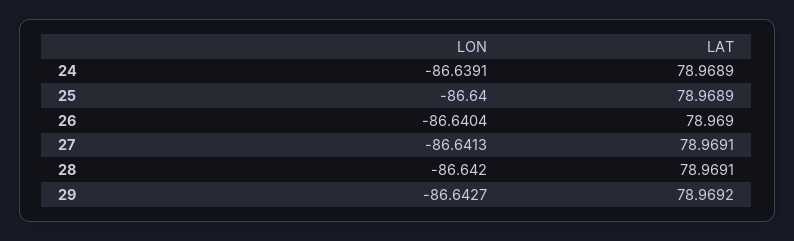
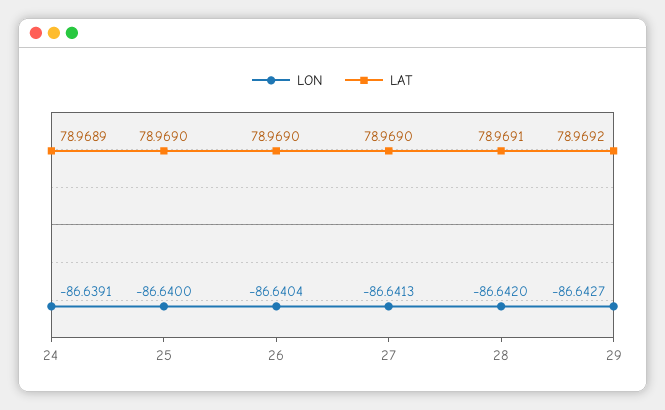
  {
    "LON": {
      "24": -86.6391,
      "25": -86.64,
      "26": -86.6404,
      "27": -86.6413,
      "28": -86.642,
      "29": -86.6427
    },
    "LAT": {
      "24": 78.9689,
-     "25": 78.9689,
+     "25": 78.969,
      "26": 78.969,
-     "27": 78.9691,
+     "27": 78.969,
      "28": 78.9691,
      "29": 78.9692
    }
  }

